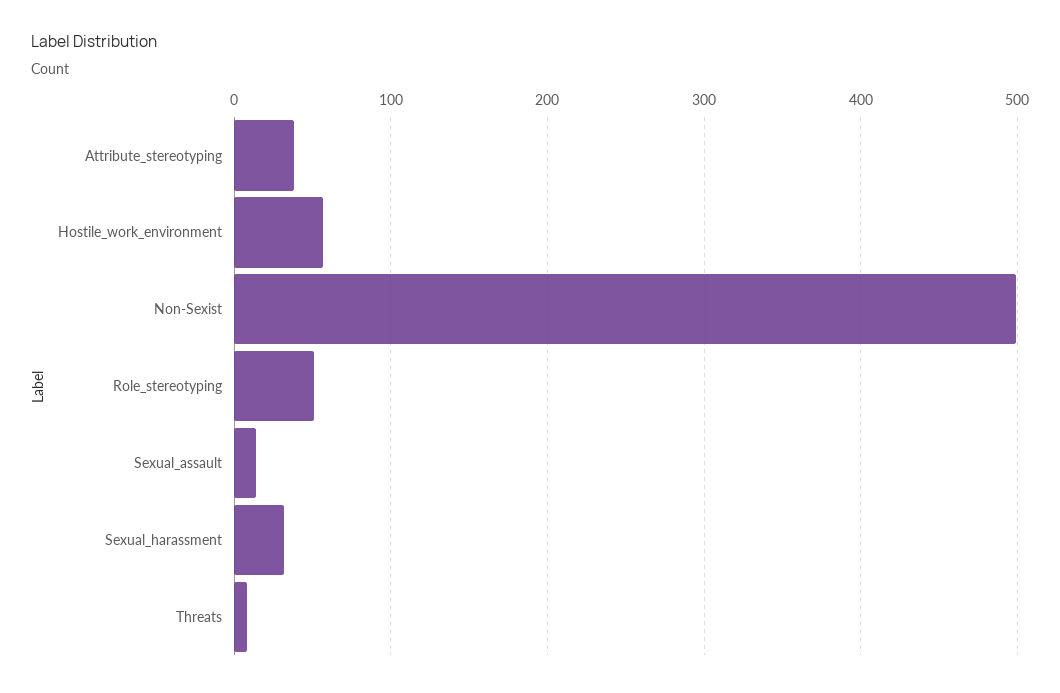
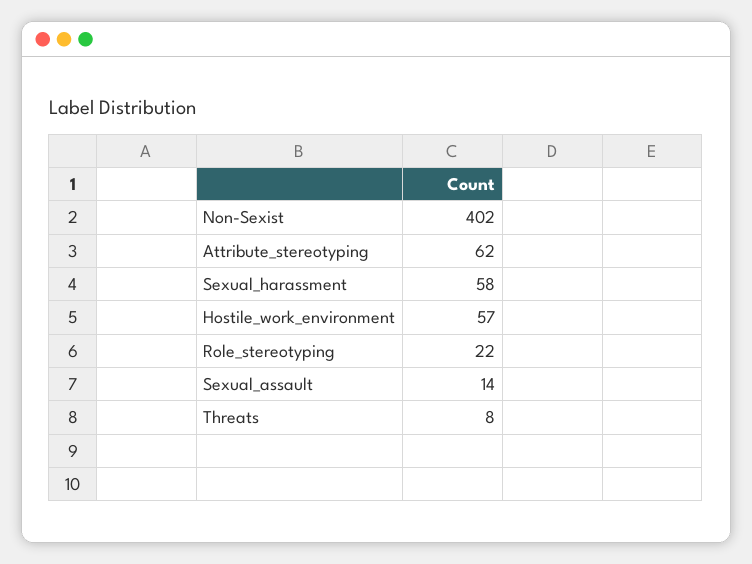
  {
-   "Attribute_stereotyping": 40,
+   "Attribute_stereotyping": 62,
    "Hostile_work_environment": 57,
-   "Non-Sexist": 500,
+   "Non-Sexist": 402,
-   "Role_stereotyping": 50,
+   "Role_stereotyping": 22,
    "Sexual_assault": 14,
-   "Sexual_harassment": 30,
+   "Sexual_harassment": 58,
    "Threats": 8
  }

